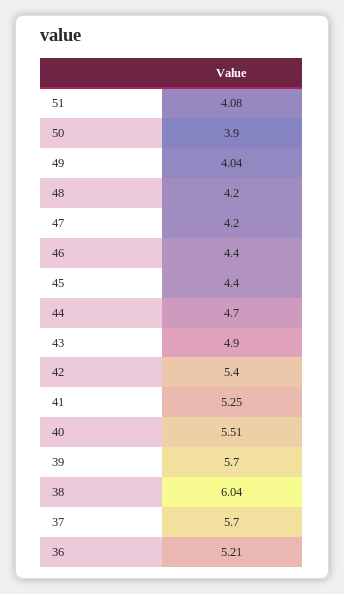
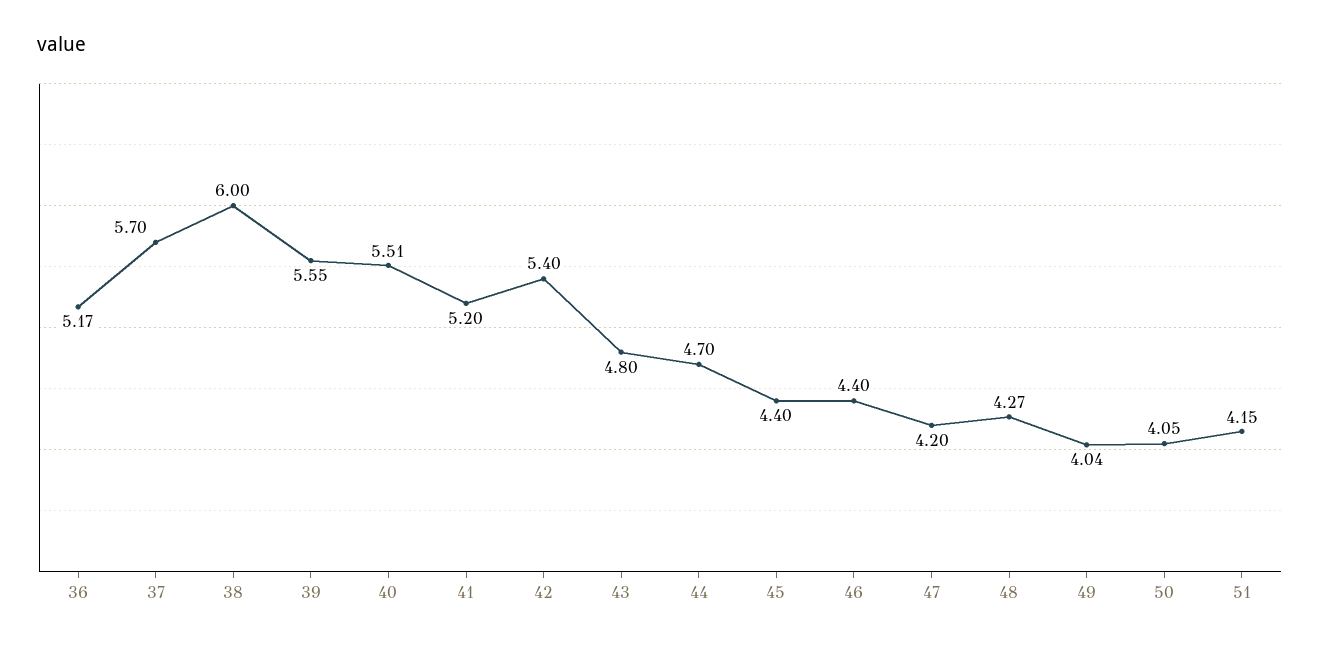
  {
-   "51": 4.08,
+   "51": 4.15,
-   "50": 3.9,
+   "50": 4.05,
    "49": 4.04,
-   "48": 4.2,
+   "48": 4.27,
    "47": 4.2,
    "46": 4.4,
    "45": 4.4,
    "44": 4.7,
-   "43": 4.9,
+   "43": 4.8,
    "42": 5.4,
-   "41": 5.25,
+   "41": 5.2,
    "40": 5.51,
-   "39": 5.7,
+   "39": 5.55,
-   "38": 6.04,
+   "38": 6,
    "37": 5.7,
-   "36": 5.21
+   "36": 5.17
  }

